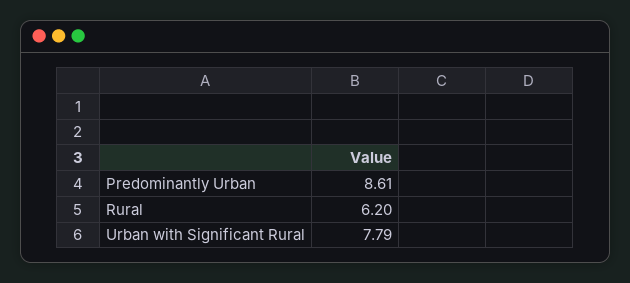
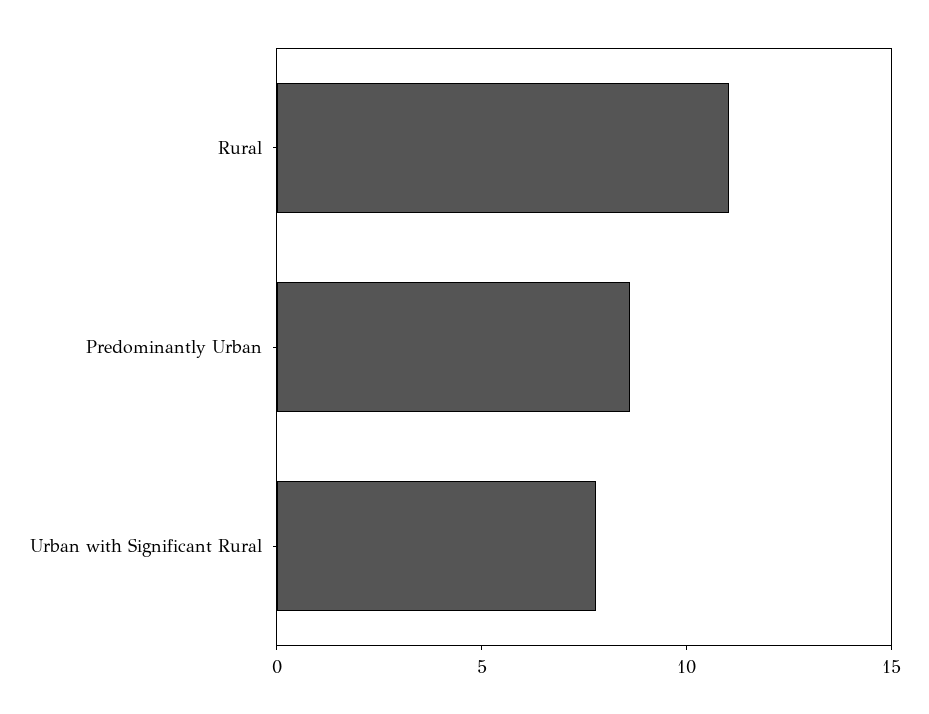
  {
    "Predominantly Urban": 8.61,
-   "Rural": 6.2,
+   "Rural": 11,
    "Urban with Significant Rural": 7.79
  }

